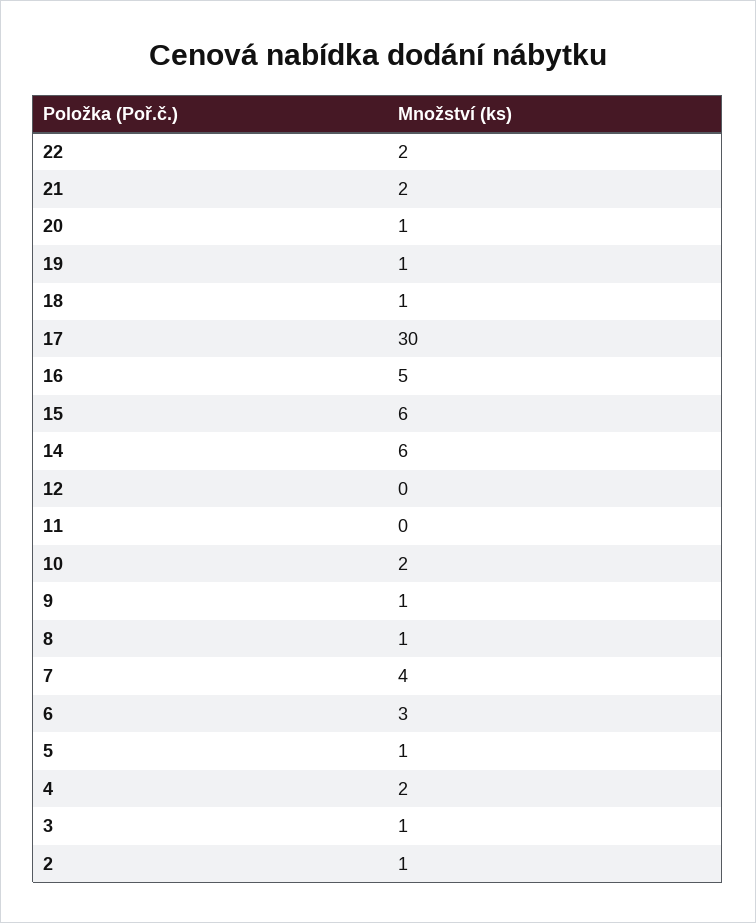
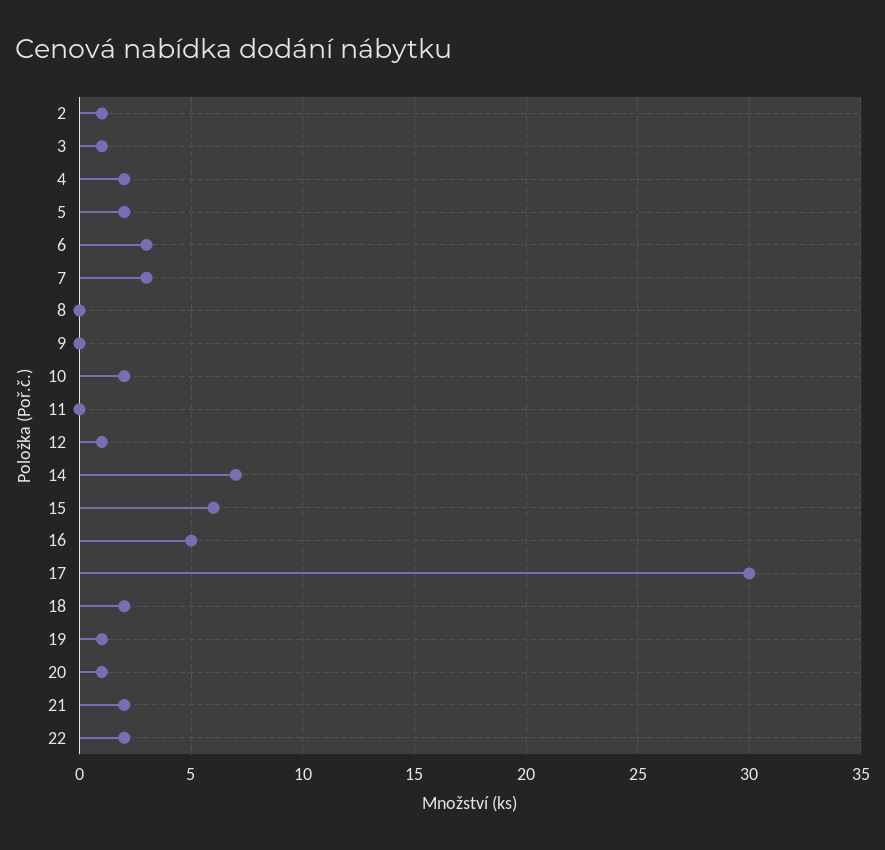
  {
    "22": 2,
    "21": 2,
    "20": 1,
    "19": 1,
-   "18": 1,
+   "18": 2,
    "17": 30,
    "16": 5,
    "15": 6,
-   "14": 6,
+   "14": 7,
-   "12": 0,
+   "12": 1,
    "11": 0,
    "10": 2,
-   "9": 1,
+   "9": 0,
-   "8": 1,
+   "8": 0,
-   "7": 4,
+   "7": 3,
    "6": 3,
-   "5": 1,
+   "5": 2,
    "4": 2,
    "3": 1,
    "2": 1
  }

